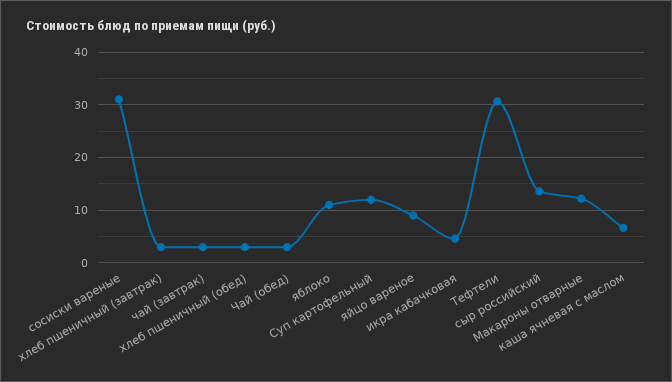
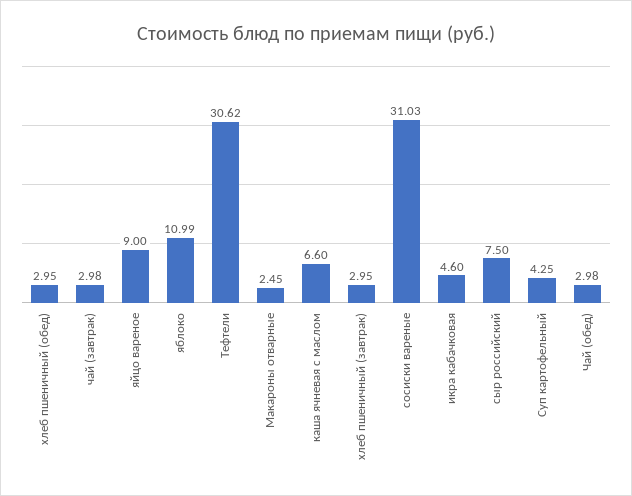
  {
    "сосиски вареные": 31.03,
    "хлеб пшеничный (завтрак)": 2.95,
    "чай (завтрак)": 2.98,
    "хлеб пшеничный (обед)": 2.95,
    "Чай (обед)": 2.98,
    "яблоко": 10.99,
-   "Суп картофельный": 12,
+   "Суп картофельный": 4.25,
    "яйцо вареное": 9,
    "икра кабачковая": 4.6,
    "Тефтели": 30.62,
-   "сыр российский": 14,
+   "сыр российский": 7.5,
-   "Макароны отварные": 12,
+   "Макароны отварные": 2.45,
    "каша ячневая с маслом": 6.6
  }

